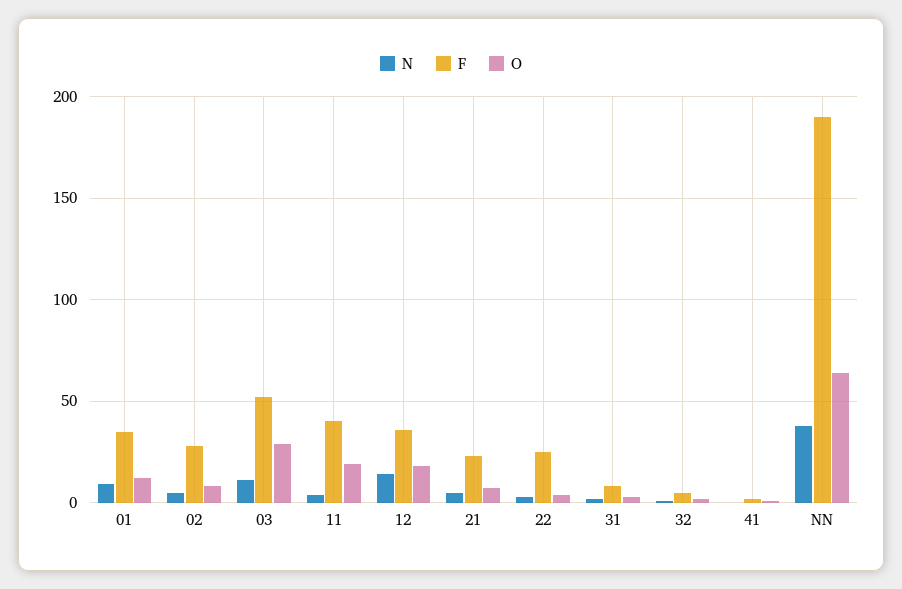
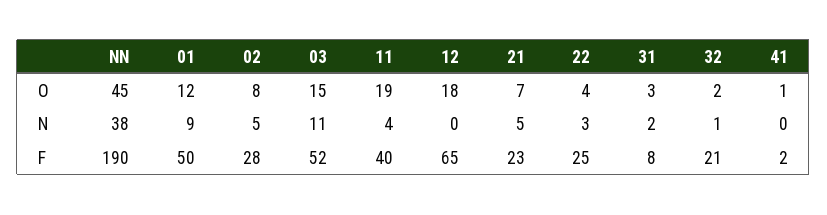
  {
    "N": {
      "01": 9,
      "02": 5,
      "03": 11,
      "11": 4,
-     "12": 15,
+     "12": 0,
      "21": 5,
      "22": 3,
      "31": 2,
      "32": 1,
      "41": 0,
      "NN": 38
    },
    "F": {
-     "01": 35,
+     "01": 50,
      "02": 28,
      "03": 52,
      "11": 40,
-     "12": 35,
+     "12": 65,
      "21": 23,
      "22": 25,
      "31": 8,
-     "32": 5,
+     "32": 21,
      "41": 2,
      "NN": 190
    },
    "O": {
      "01": 12,
      "02": 8,
-     "03": 30,
+     "03": 15,
      "11": 19,
      "12": 18,
      "21": 7,
      "22": 4,
      "31": 3,
      "32": 2,
      "41": 1,
-     "NN": 65
+     "NN": 45
    }
  }

